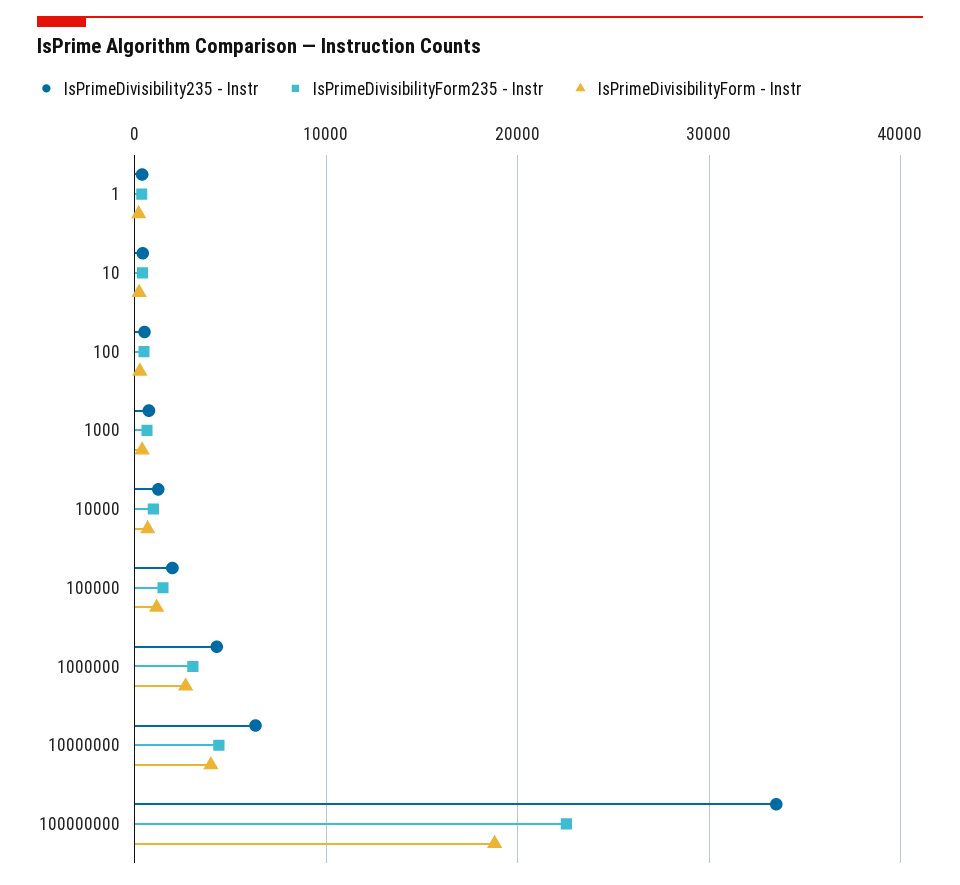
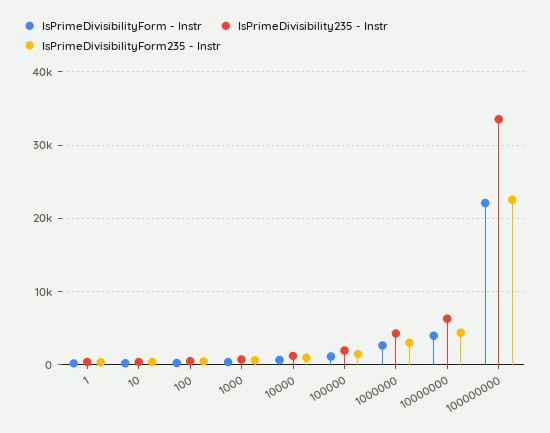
  {
    "IsPrimeDivisibility235 - Instr": {
      "1": 0,
      "10": 0,
      "100": 1000,
      "1000": 1000,
      "10000": 1000,
      "100000": 2000,
      "1000000": 4000,
      "10000000": 6000,
      "100000000": 34000
    },
    "IsPrimeDivisibilityForm235 - Instr": {
      "1": 0,
      "10": 0,
      "100": 0,
      "1000": 1000,
      "10000": 1000,
      "100000": 1000,
      "1000000": 3000,
      "10000000": 4000,
      "100000000": 23000
    },
    "IsPrimeDivisibilityForm - Instr": {
      "1": 0,
      "10": 0,
      "100": 0,
      "1000": 0,
      "10000": 1000,
      "100000": 1000,
      "1000000": 3000,
      "10000000": 4000,
-     "100000000": 19000
+     "100000000": 22000
    }
  }

